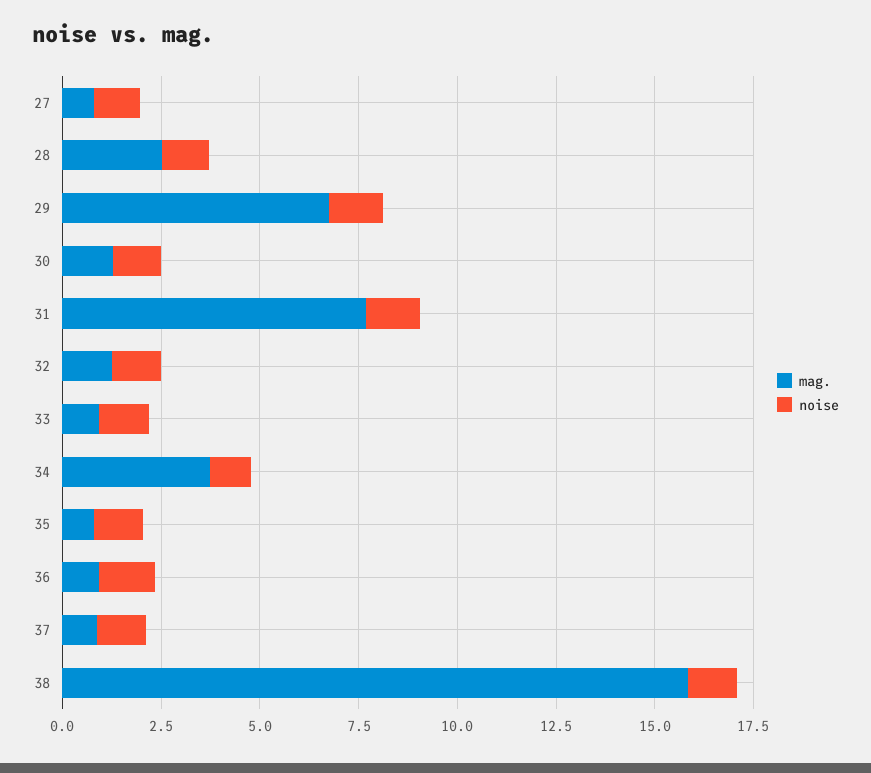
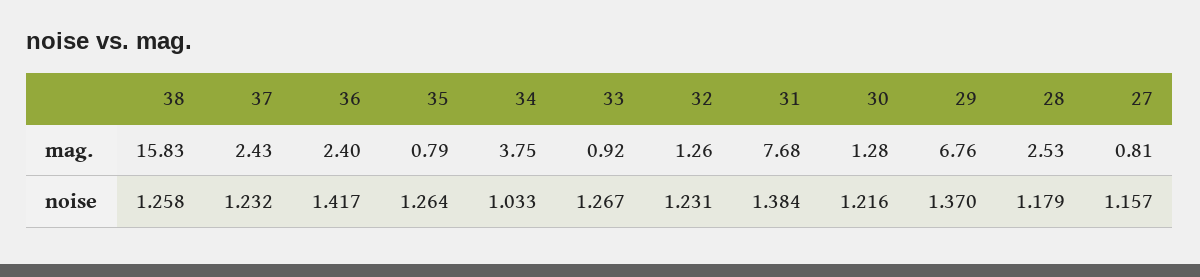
  {
    "mag.": {
      "27": 0.81,
      "28": 2.53,
      "29": 6.76,
      "30": 1.28,
      "31": 7.68,
      "32": 1.26,
      "33": 0.92,
      "34": 3.75,
      "35": 0.79,
-     "36": 1,
+     "36": 2.4,
-     "37": 1,
+     "37": 2.43,
      "38": 15.83
    },
    "noise": {
      "27": 1.157,
      "28": 1.179,
      "29": 1.37,
      "30": 1.216,
      "31": 1.384,
      "32": 1.231,
      "33": 1.267,
      "34": 1.033,
      "35": 1.264,
      "36": 1.417,
      "37": 1.232,
      "38": 1.258
    }
  }

